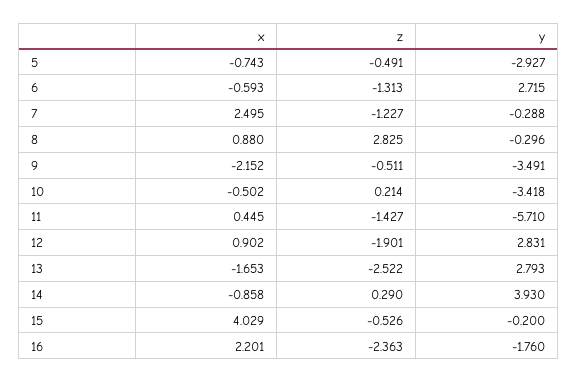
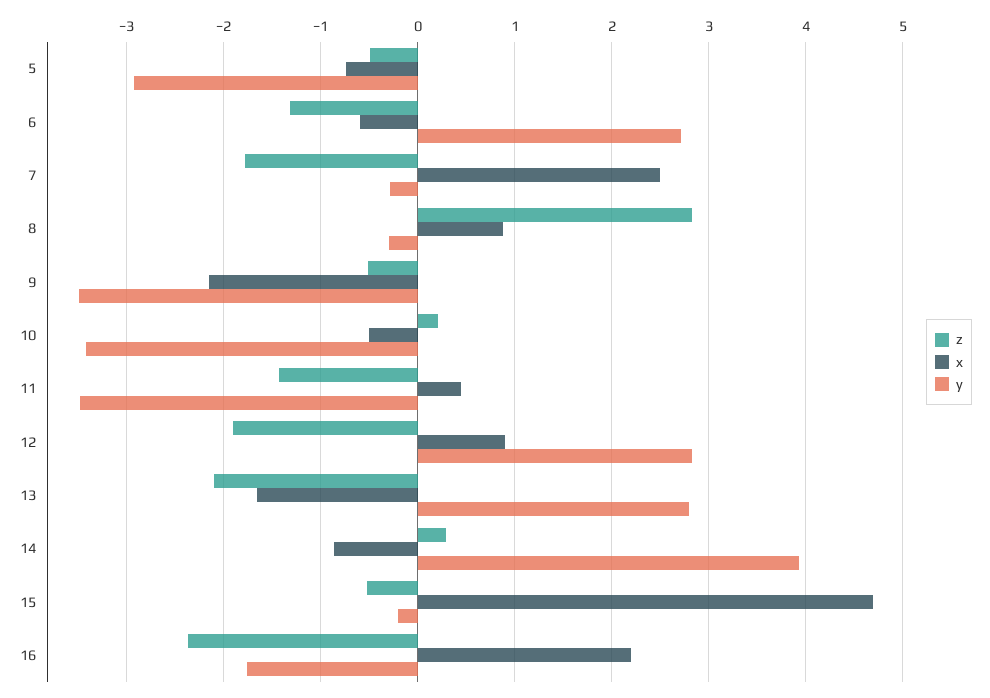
  {
    "x": {
      "5": -0.743,
      "6": -0.593,
      "7": 2.495,
      "8": 0.88,
      "9": -2.152,
      "10": -0.502,
      "11": 0.445,
      "12": 0.902,
      "13": -1.653,
      "14": -0.858,
-     "15": 4.029,
+     "15": 4.7,
      "16": 2.201
    },
    "z": {
      "5": -0.491,
      "6": -1.313,
-     "7": -1.227,
+     "7": -1.8,
      "8": 2.825,
      "9": -0.511,
      "10": 0.214,
      "11": -1.427,
      "12": -1.901,
-     "13": -2.522,
+     "13": -2.1,
      "14": 0.29,
      "15": -0.526,
      "16": -2.363
    },
    "y": {
      "5": -2.927,
      "6": 2.715,
      "7": -0.288,
      "8": -0.296,
      "9": -3.491,
      "10": -3.418,
-     "11": -5.71,
+     "11": -3.5,
      "12": 2.831,
      "13": 2.793,
      "14": 3.93,
      "15": -0.2,
      "16": -1.76
    }
  }

